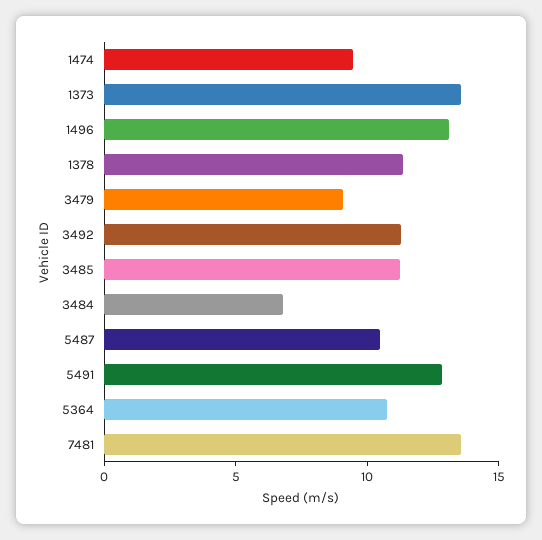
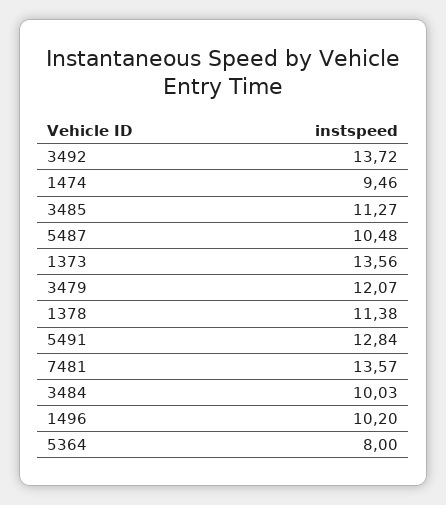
  {
    "1474": 9.46,
    "1373": 13.56,
-   "1496": 13,
+   "1496": 10.2,
    "1378": 11.38,
-   "3479": 9,
+   "3479": 12.07,
-   "3492": 11,
+   "3492": 13.72,
    "3485": 11.27,
-   "3484": 7,
+   "3484": 10.03,
    "5487": 10.48,
    "5491": 12.84,
-   "5364": 11,
+   "5364": 8,
    "7481": 13.57
  }

